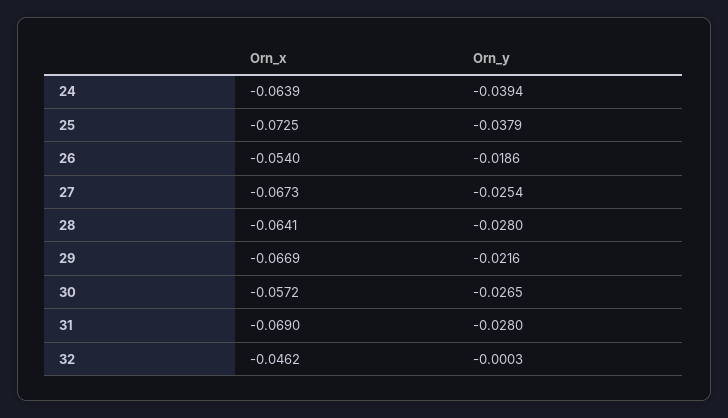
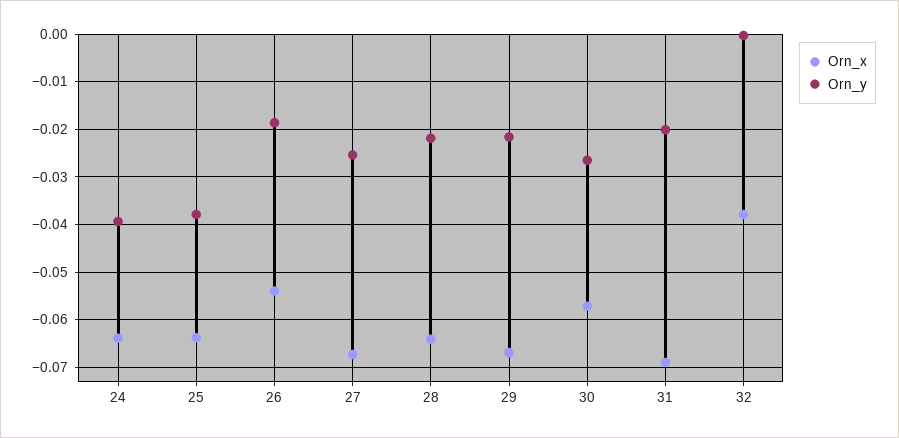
  {
    "Orn_x": {
      "24": -0.0639,
-     "25": -0.0725,
+     "25": -0.064,
      "26": -0.054,
      "27": -0.0673,
      "28": -0.0641,
      "29": -0.0669,
      "30": -0.0572,
      "31": -0.069,
-     "32": -0.0462
+     "32": -0.038
    },
    "Orn_y": {
      "24": -0.0394,
      "25": -0.0379,
      "26": -0.0186,
      "27": -0.0254,
-     "28": -0.028,
+     "28": -0.022,
      "29": -0.0216,
      "30": -0.0265,
-     "31": -0.028,
+     "31": -0.02,
      "32": -0.0003
    }
  }

